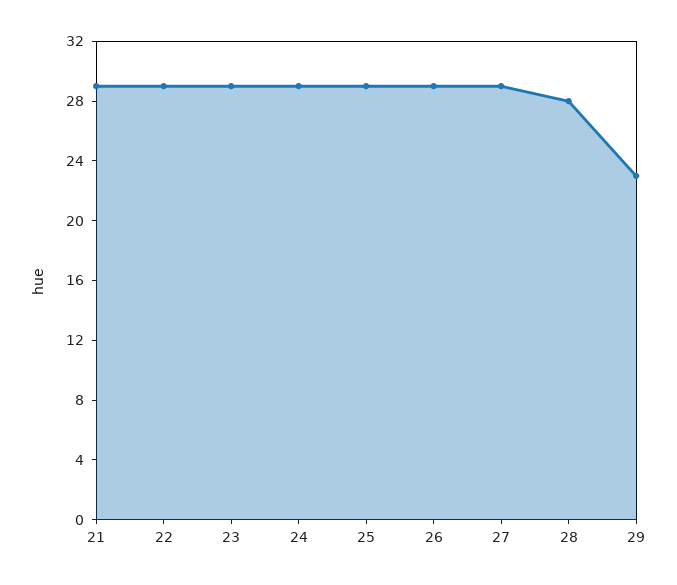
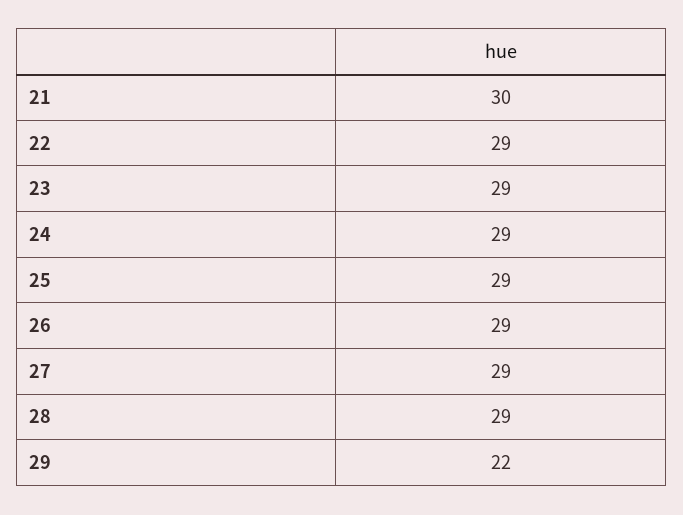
  {
-   "21": 29,
+   "21": 30,
    "22": 29,
    "23": 29,
    "24": 29,
    "25": 29,
    "26": 29,
    "27": 29,
-   "28": 28,
+   "28": 29,
-   "29": 23
+   "29": 22
  }

